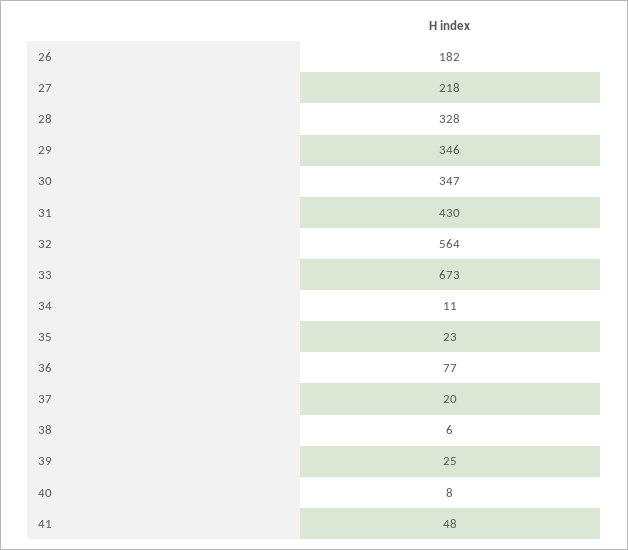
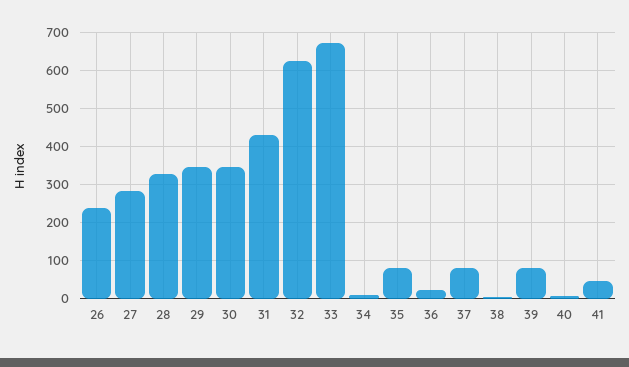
  {
-   "26": 182,
+   "26": 240,
-   "27": 218,
+   "27": 280,
    "28": 328,
    "29": 346,
    "30": 347,
    "31": 430,
-   "32": 564,
+   "32": 620,
    "33": 673,
    "34": 11,
-   "35": 23,
+   "35": 80,
-   "36": 77,
+   "36": 20,
-   "37": 20,
+   "37": 80,
    "38": 6,
-   "39": 25,
+   "39": 80,
    "40": 8,
    "41": 48
  }

